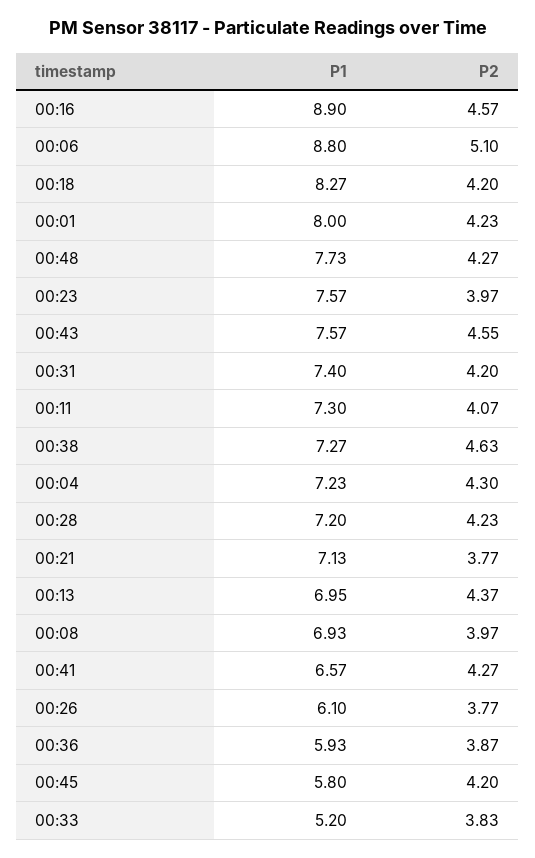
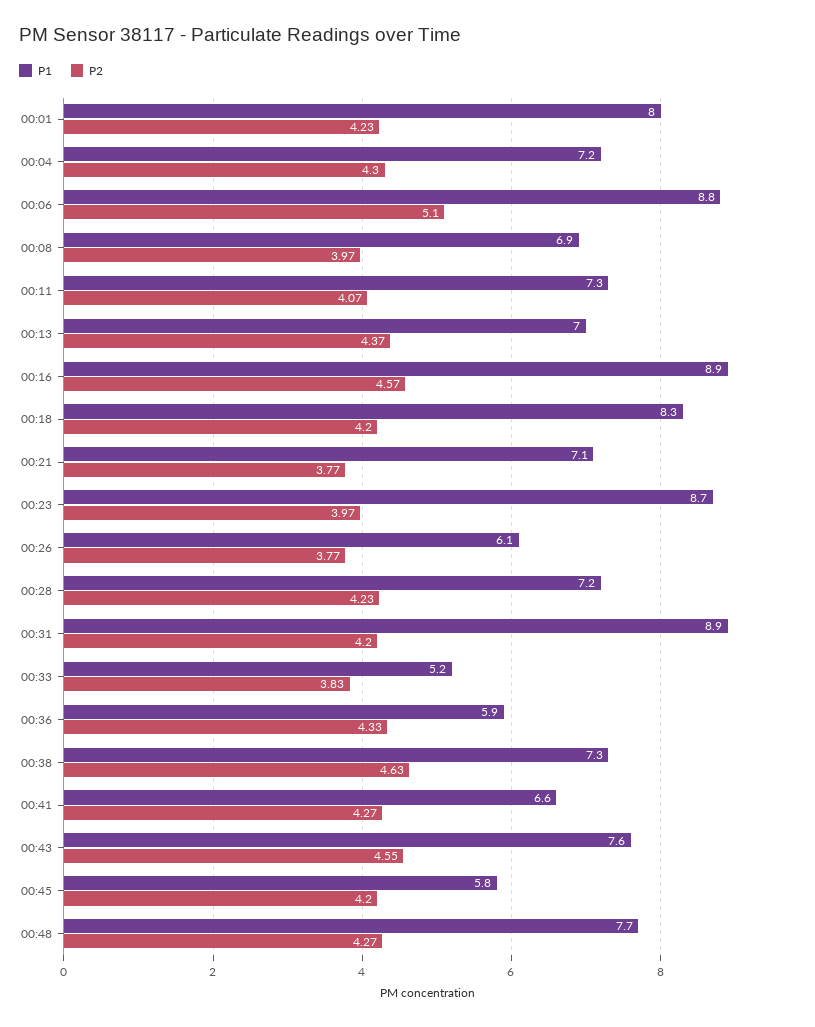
  {
    "P1": {
      "00:16": 8.9,
      "00:06": 8.8,
      "00:18": 8.27,
      "00:01": 8,
      "00:48": 7.73,
-     "00:23": 7.57,
+     "00:23": 8.7,
      "00:43": 7.57,
-     "00:31": 7.4,
+     "00:31": 8.9,
      "00:11": 7.3,
      "00:38": 7.27,
      "00:04": 7.23,
      "00:28": 7.2,
      "00:21": 7.13,
      "00:13": 6.95,
      "00:08": 6.93,
      "00:41": 6.57,
      "00:26": 6.1,
      "00:36": 5.93,
      "00:45": 5.8,
      "00:33": 5.2
    },
    "P2": {
      "00:16": 4.57,
      "00:06": 5.1,
      "00:18": 4.2,
      "00:01": 4.23,
      "00:48": 4.27,
      "00:23": 3.97,
      "00:43": 4.55,
      "00:31": 4.2,
      "00:11": 4.07,
      "00:38": 4.63,
      "00:04": 4.3,
      "00:28": 4.23,
      "00:21": 3.77,
      "00:13": 4.37,
      "00:08": 3.97,
      "00:41": 4.27,
      "00:26": 3.77,
-     "00:36": 3.87,
+     "00:36": 4.33,
      "00:45": 4.2,
      "00:33": 3.83
    }
  }

